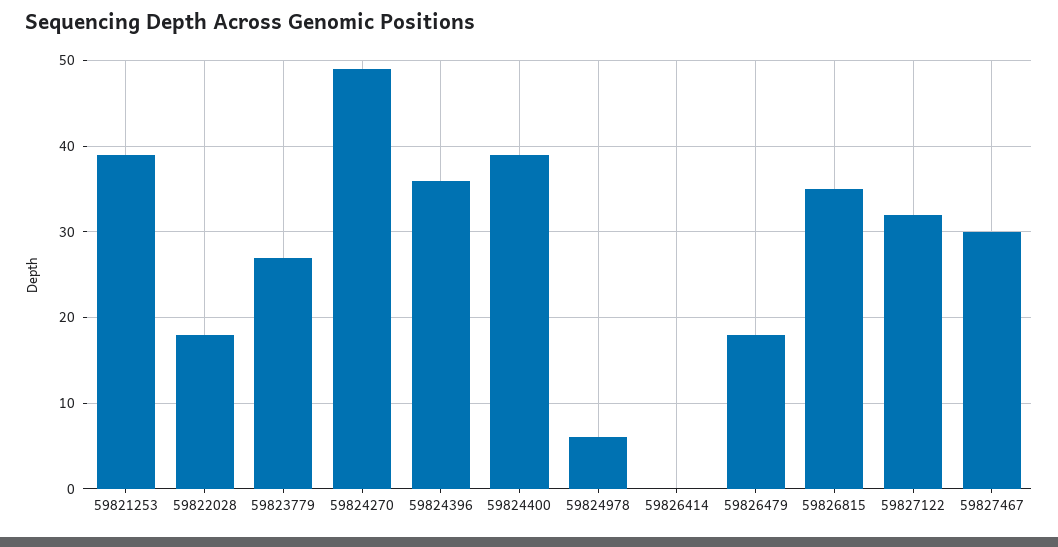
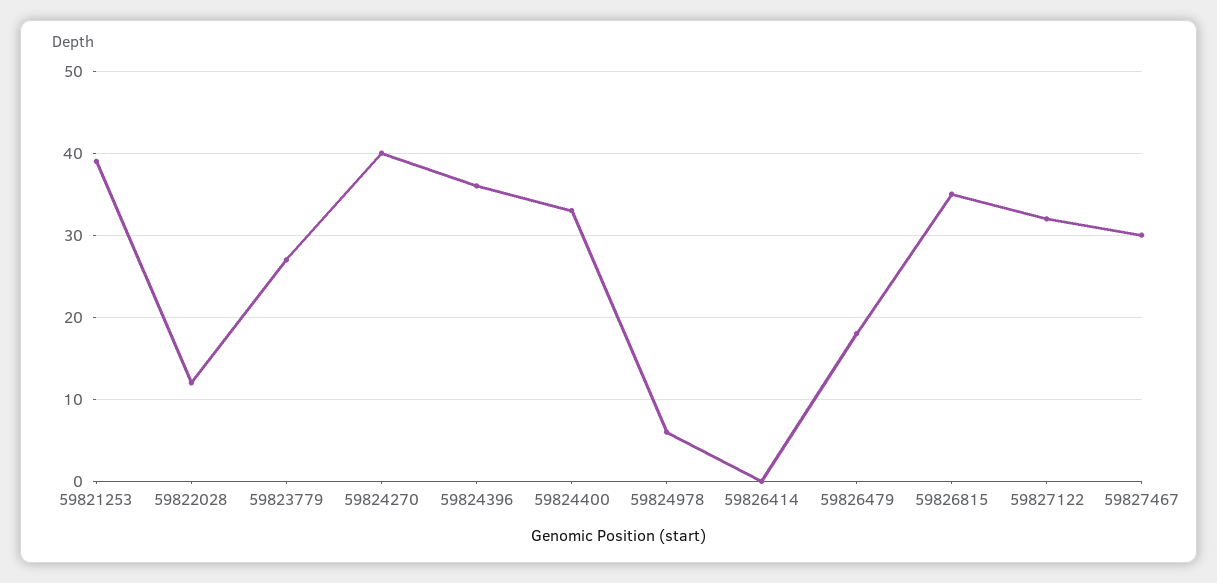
  {
    "59821253": 39,
-   "59822028": 18,
+   "59822028": 12,
    "59823779": 27,
-   "59824270": 49,
+   "59824270": 40,
    "59824396": 36,
-   "59824400": 39,
+   "59824400": 33,
    "59824978": 6,
    "59826414": 0,
    "59826479": 18,
    "59826815": 35,
    "59827122": 32,
    "59827467": 30
  }

